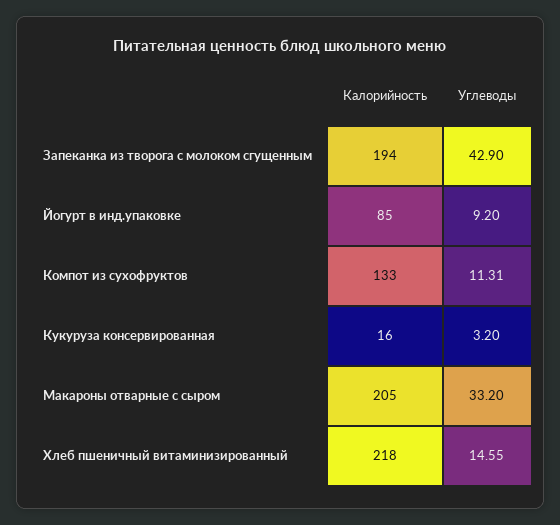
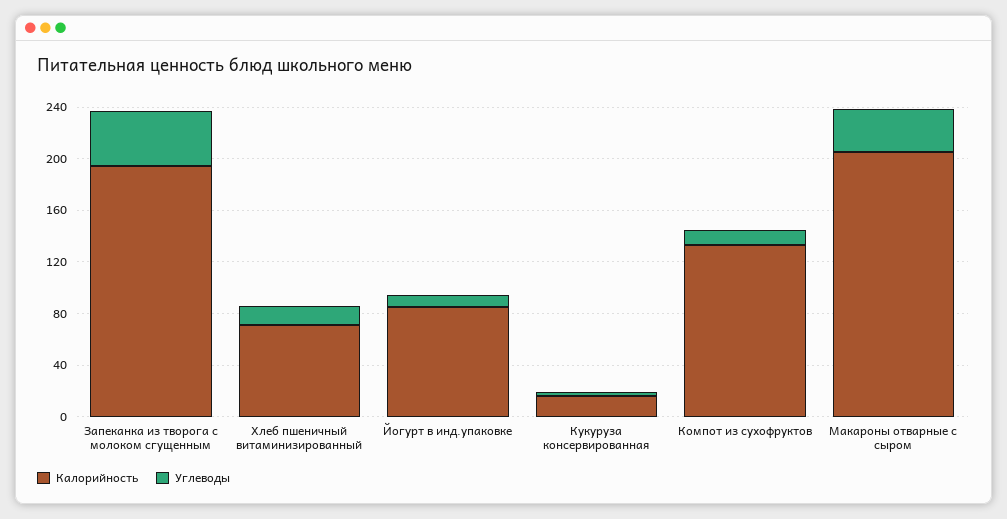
  {
    "Калорийность": {
      "Запеканка из творога с молоком сгущенным": 194,
      "Йогурт в инд.упаковке": 85,
      "Компот из сухофруктов": 133,
      "Кукуруза консервированная": 16,
      "Макароны отварные с сыром": 205,
-     "Хлеб пшеничный витаминизированный": 218
+     "Хлеб пшеничный витаминизированный": 70
    },
    "Углеводы": {
      "Запеканка из творога с молоком сгущенным": 42.9,
      "Йогурт в инд.упаковке": 9.2,
      "Компот из сухофруктов": 11.31,
      "Кукуруза консервированная": 3.2,
      "Макароны отварные с сыром": 33.2,
      "Хлеб пшеничный витаминизированный": 14.55
    }
  }

